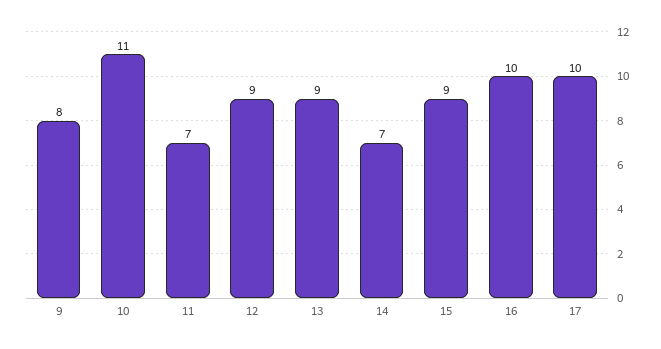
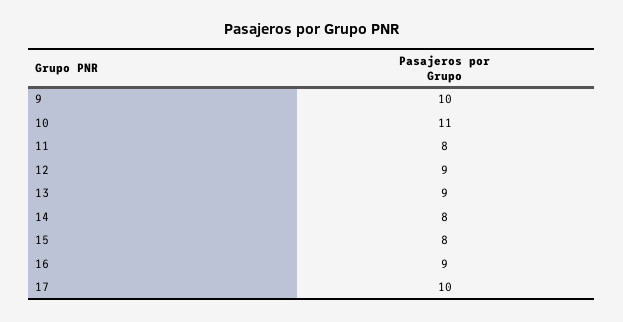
  {
-   "9": 8,
+   "9": 10,
    "10": 11,
-   "11": 7,
+   "11": 8,
    "12": 9,
    "13": 9,
-   "14": 7,
+   "14": 8,
-   "15": 9,
+   "15": 8,
-   "16": 10,
+   "16": 9,
    "17": 10
  }

